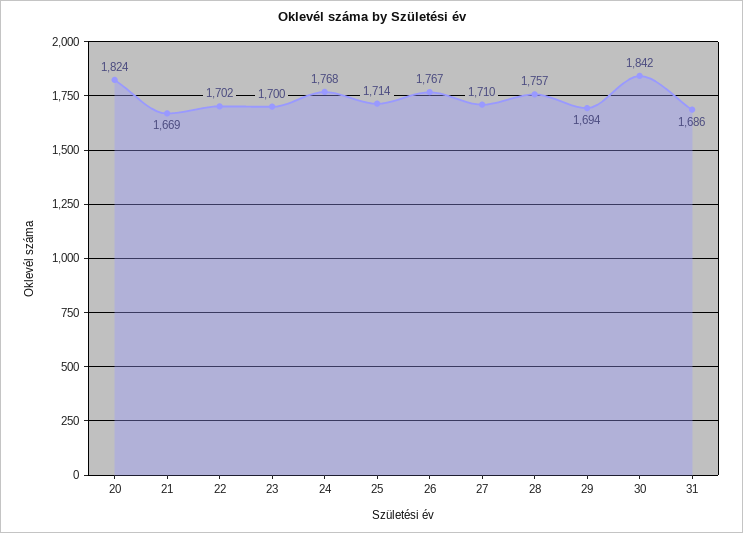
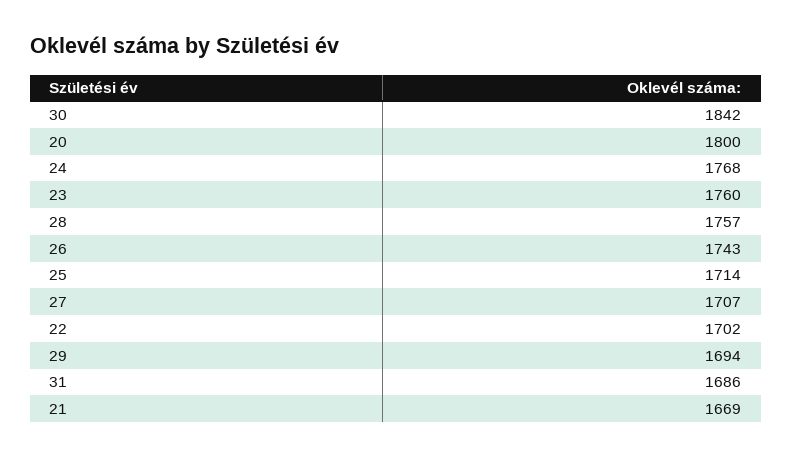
  {
-   "20": 1824,
+   "20": 1800,
    "21": 1669,
    "22": 1702,
-   "23": 1700,
+   "23": 1760,
    "24": 1768,
    "25": 1714,
-   "26": 1767,
+   "26": 1743,
-   "27": 1710,
+   "27": 1707,
    "28": 1757,
    "29": 1694,
    "30": 1842,
    "31": 1686
  }

